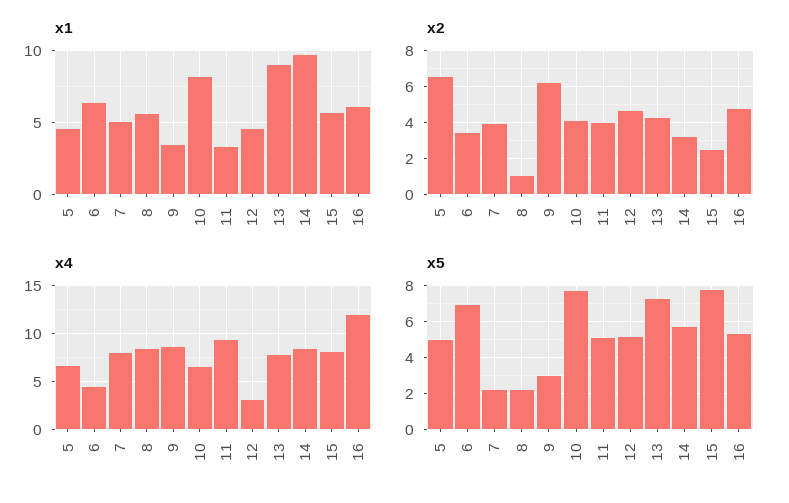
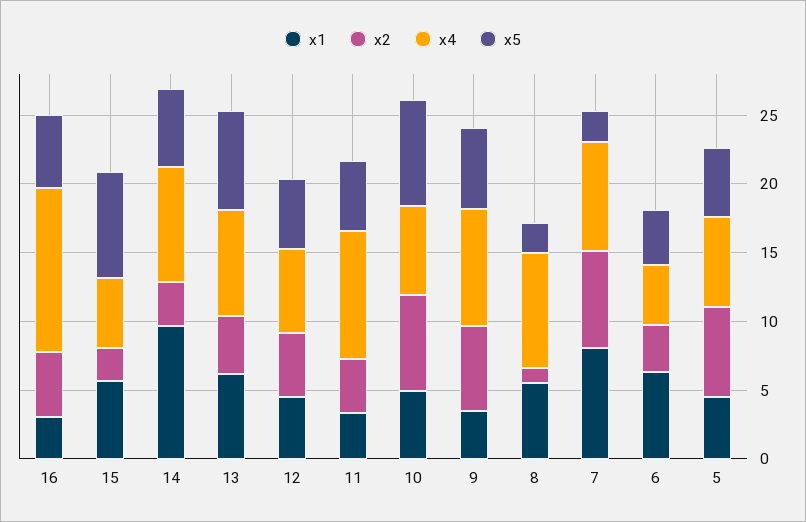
  {
    "x1": {
      "5": 4.5,
      "6": 6.5,
-     "7": 5,
+     "7": 8,
      "8": 5.5,
      "9": 3.5,
-     "10": 8,
+     "10": 5,
      "11": 3.5,
      "12": 4.5,
-     "13": 9,
+     "13": 6,
      "14": 9.5,
      "15": 5.5,
-     "16": 6
+     "16": 3
    },
    "x2": {
      "5": 6.5,
      "6": 3.5,
-     "7": 4,
+     "7": 7,
      "8": 1,
      "9": 6,
-     "10": 4,
+     "10": 7,
      "11": 4,
      "12": 4.5,
      "13": 4,
      "14": 3,
      "15": 2.5,
      "16": 4.5
    },
    "x4": {
      "5": 7,
      "6": 4,
      "7": 8,
      "8": 8,
      "9": 9,
      "10": 6,
      "11": 9,
-     "12": 3,
+     "12": 6,
      "13": 8,
      "14": 8,
-     "15": 8,
+     "15": 5,
      "16": 12
    },
    "x5": {
      "5": 5,
-     "6": 7,
+     "6": 4,
      "7": 2,
      "8": 2,
-     "9": 3,
+     "9": 6,
      "10": 7.5,
      "11": 5,
      "12": 5,
      "13": 7,
      "14": 5.5,
      "15": 8,
      "16": 5.5
    }
  }

